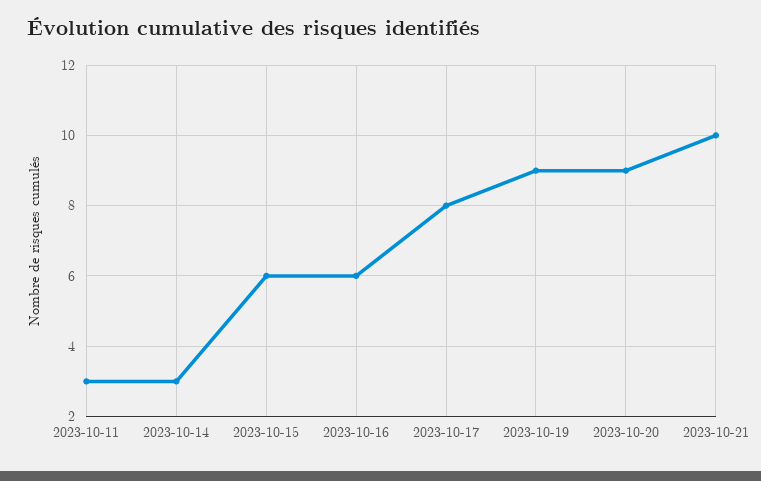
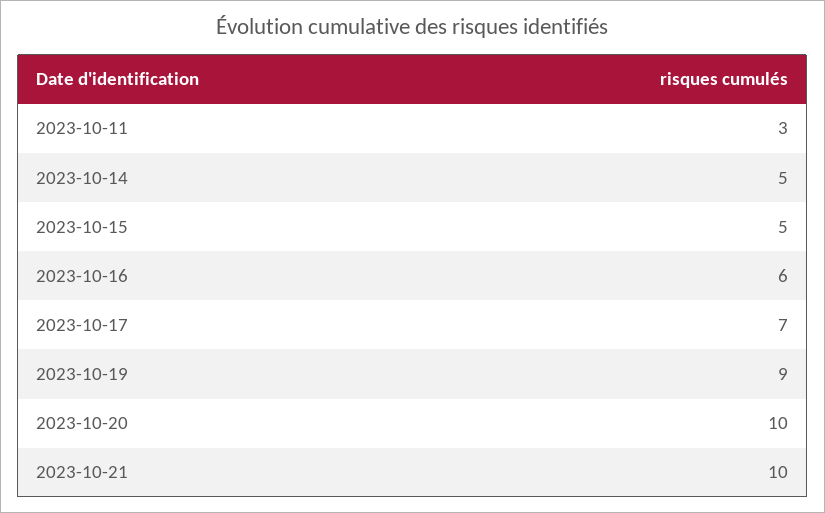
  {
    "2023-10-11": 3,
-   "2023-10-14": 3,
+   "2023-10-14": 5,
-   "2023-10-15": 6,
+   "2023-10-15": 5,
    "2023-10-16": 6,
-   "2023-10-17": 8,
+   "2023-10-17": 7,
    "2023-10-19": 9,
-   "2023-10-20": 9,
+   "2023-10-20": 10,
    "2023-10-21": 10
  }

